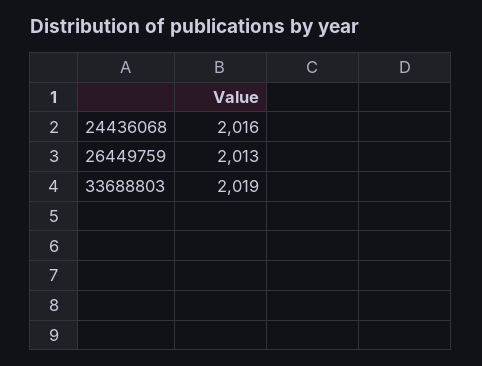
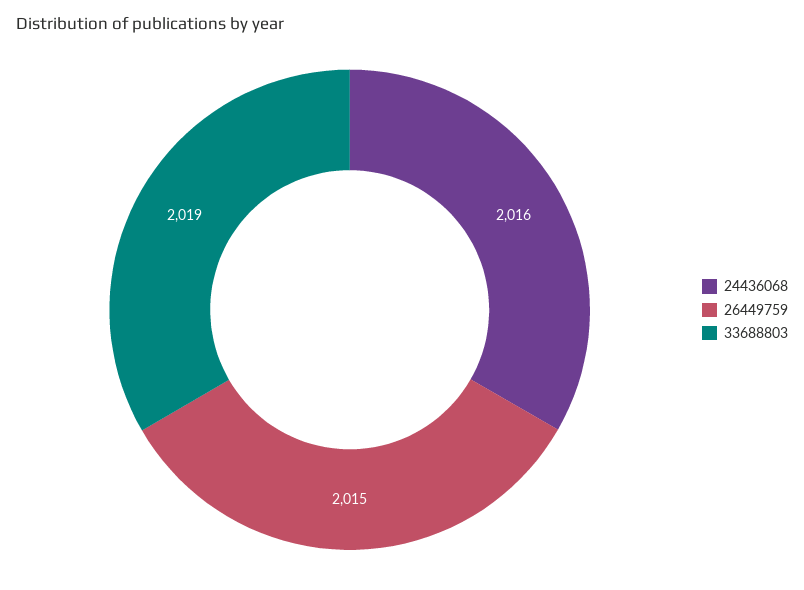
  {
    "24436068": 2016,
-   "26449759": 2013,
+   "26449759": 2015,
    "33688803": 2019
  }

